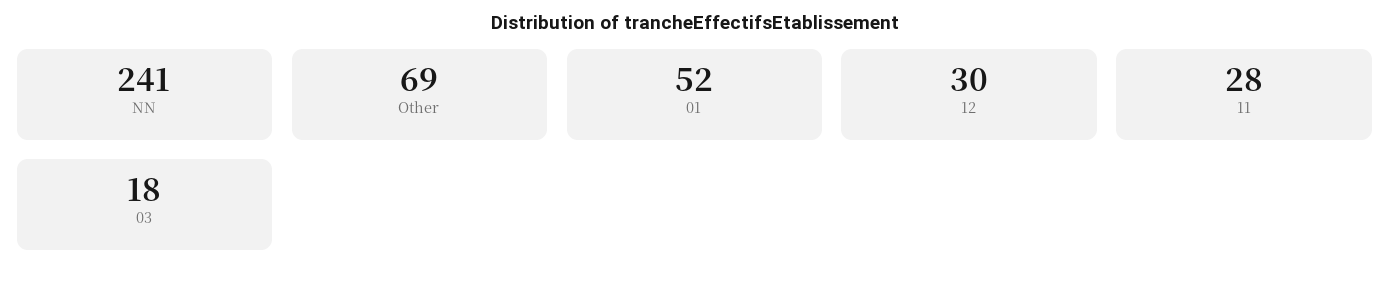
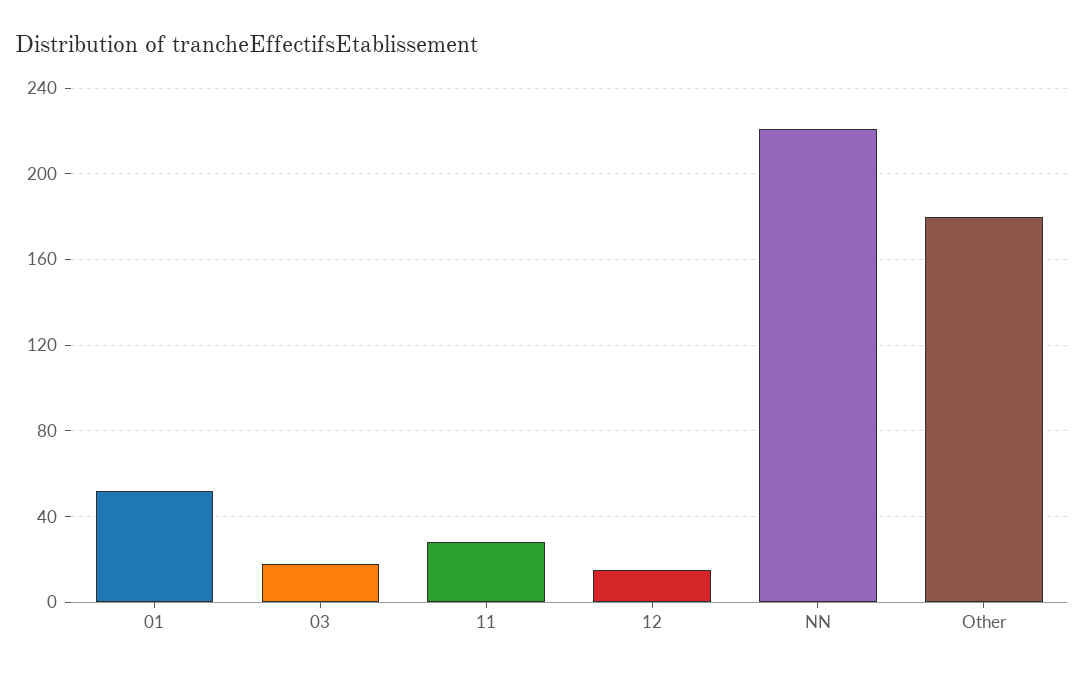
  {
-   "NN": 241,
+   "NN": 220,
-   "Other": 69,
+   "Other": 180,
    "01": 52,
-   "12": 30,
+   "12": 15,
    "11": 28,
    "03": 18
  }

